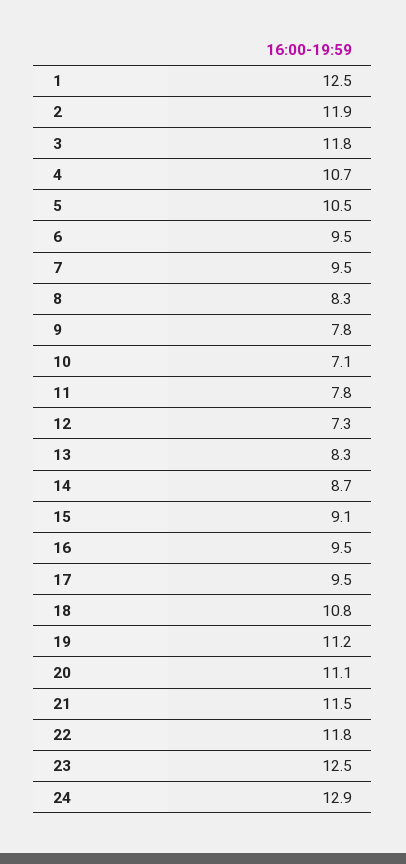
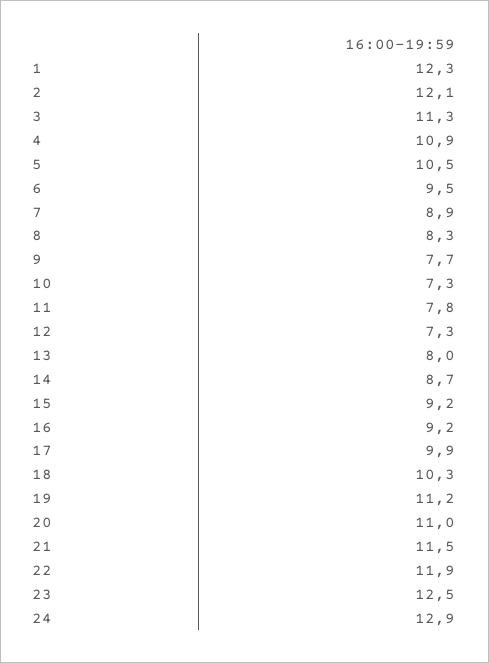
  {
-   "1": 12.5,
+   "1": 12.3,
-   "2": 11.9,
+   "2": 12.1,
-   "3": 11.8,
+   "3": 11.3,
-   "4": 10.7,
+   "4": 10.9,
    "5": 10.5,
    "6": 9.5,
-   "7": 9.5,
+   "7": 8.9,
    "8": 8.3,
-   "9": 7.8,
+   "9": 7.7,
-   "10": 7.1,
+   "10": 7.3,
    "11": 7.8,
    "12": 7.3,
-   "13": 8.3,
+   "13": 8,
    "14": 8.7,
-   "15": 9.1,
+   "15": 9.2,
-   "16": 9.5,
+   "16": 9.2,
-   "17": 9.5,
+   "17": 9.9,
-   "18": 10.8,
+   "18": 10.3,
    "19": 11.2,
-   "20": 11.1,
+   "20": 11,
    "21": 11.5,
-   "22": 11.8,
+   "22": 11.9,
    "23": 12.5,
    "24": 12.9
  }

